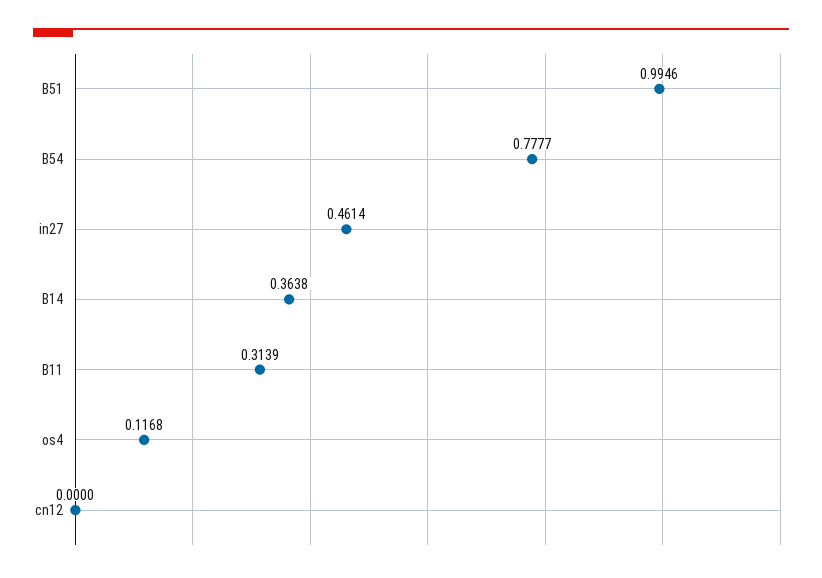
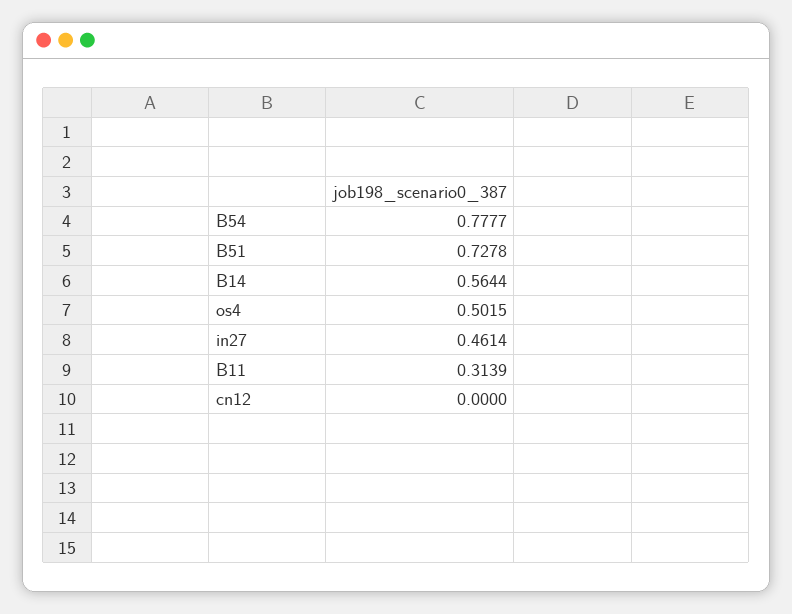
  {
-   "B51": 0.9946,
+   "B51": 0.7278,
    "B54": 0.7777,
    "in27": 0.4614,
-   "B14": 0.3638,
+   "B14": 0.5644,
    "B11": 0.3139,
-   "os4": 0.1168,
+   "os4": 0.5015,
    "cn12": 0
  }

